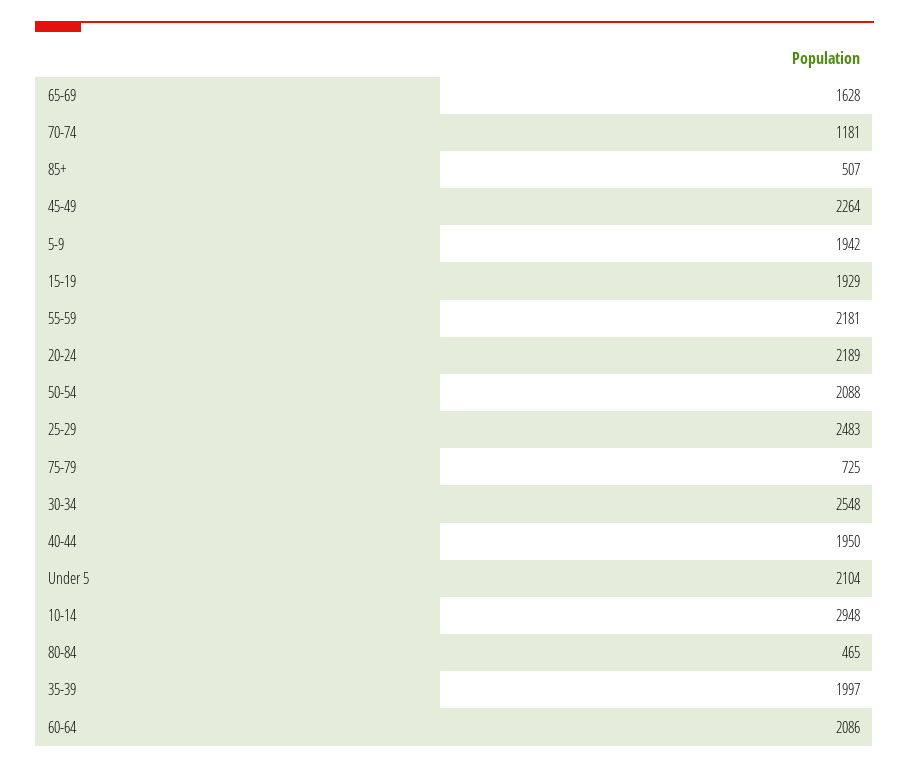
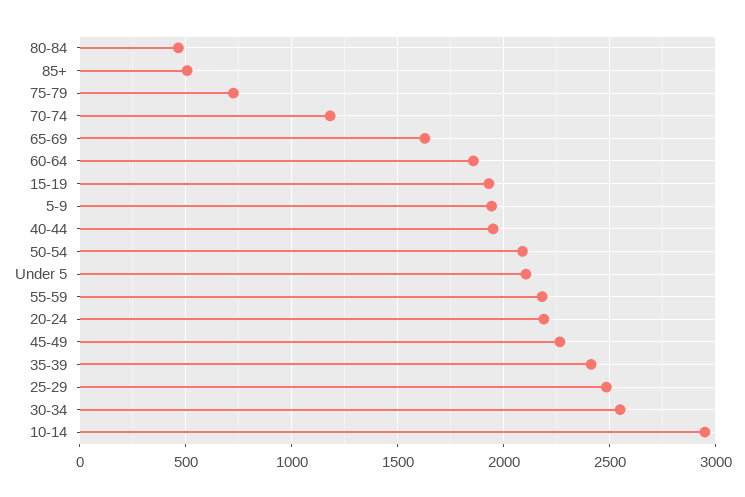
  {
    "65-69": 1628,
    "70-74": 1181,
    "85+": 507,
    "45-49": 2264,
    "5-9": 1942,
    "15-19": 1929,
    "55-59": 2181,
    "20-24": 2189,
    "50-54": 2088,
    "25-29": 2483,
    "75-79": 725,
    "30-34": 2548,
    "40-44": 1950,
    "Under 5": 2104,
    "10-14": 2948,
    "80-84": 465,
-   "35-39": 1997,
+   "35-39": 2400,
-   "60-64": 2086
+   "60-64": 1850
  }

